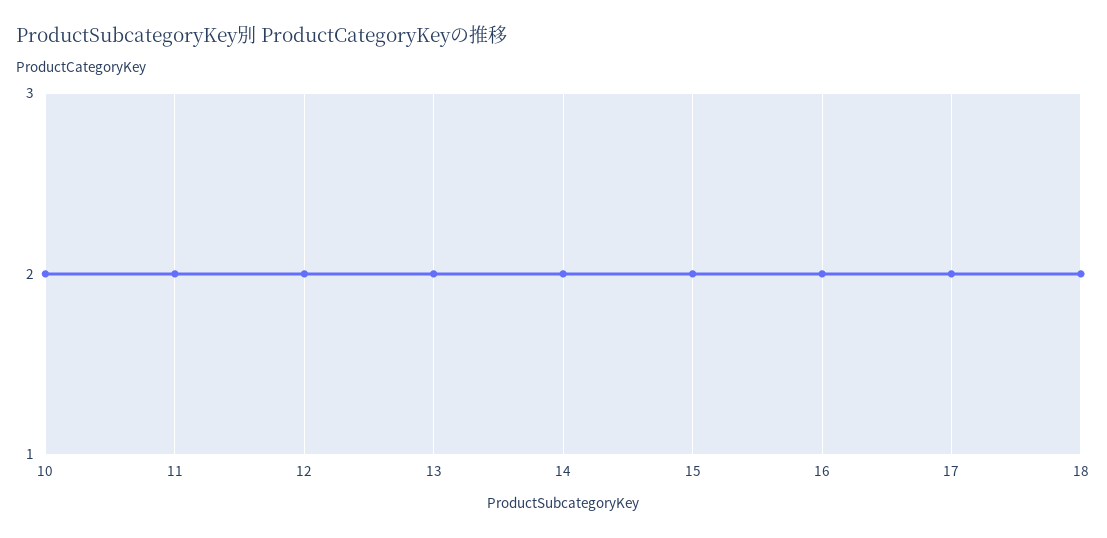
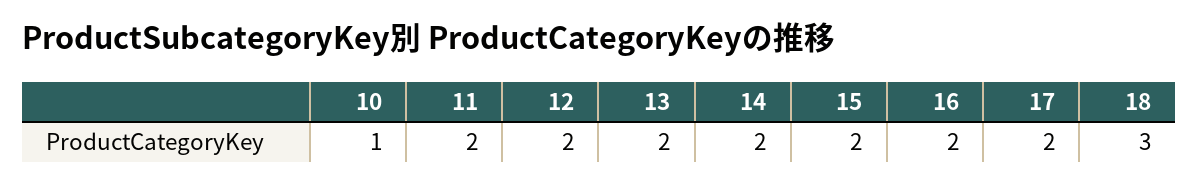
  {
-   "10": 2,
+   "10": 1,
    "11": 2,
    "12": 2,
    "13": 2,
    "14": 2,
    "15": 2,
    "16": 2,
    "17": 2,
-   "18": 2
+   "18": 3
  }

